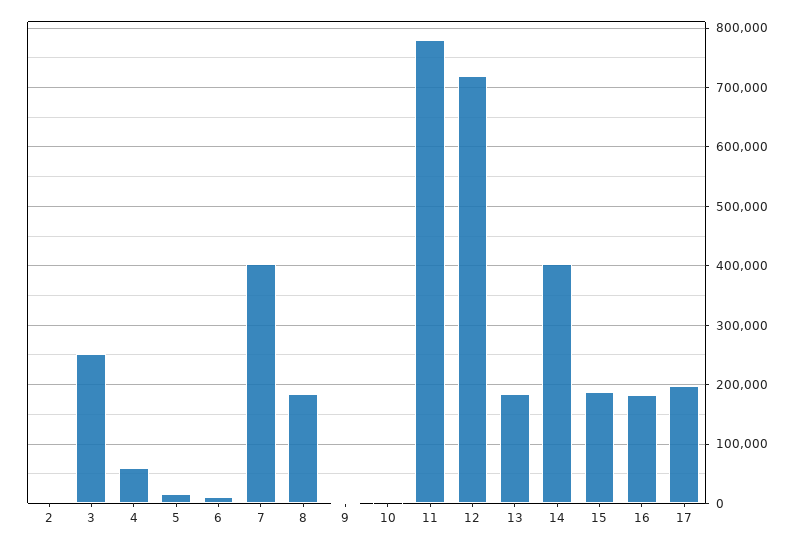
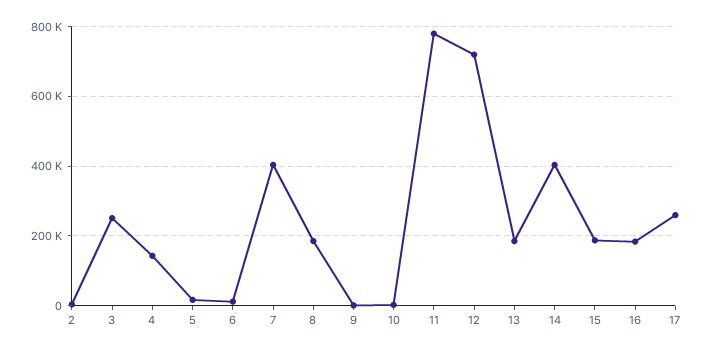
  {
    "2": 0,
    "3": 260000,
-   "4": 60000,
+   "4": 140000,
    "5": 20000,
    "6": 20000,
    "7": 400000,
    "8": 180000,
    "9": 0,
    "10": 0,
    "11": 780000,
    "12": 720000,
    "13": 180000,
    "14": 400000,
    "15": 180000,
    "16": 180000,
-   "17": 200000
+   "17": 260000
  }

